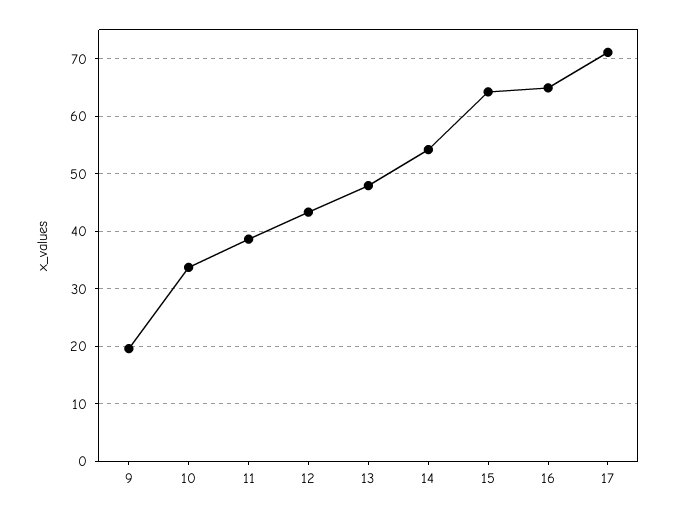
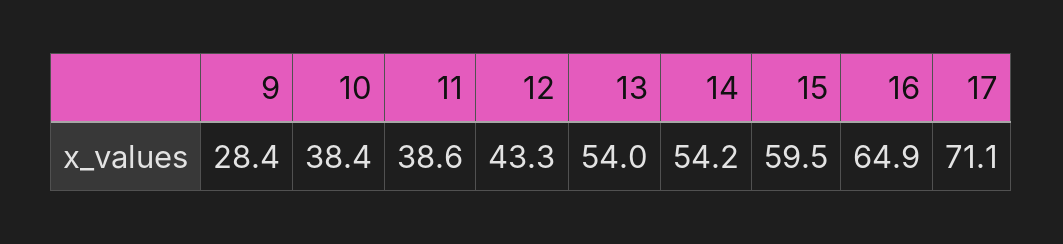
  {
-   "9": 20,
+   "9": 28.4,
-   "10": 34,
+   "10": 38.4,
    "11": 38.6,
    "12": 43.3,
-   "13": 48,
+   "13": 54,
    "14": 54.2,
-   "15": 64,
+   "15": 59.5,
    "16": 64.9,
    "17": 71.1
  }

